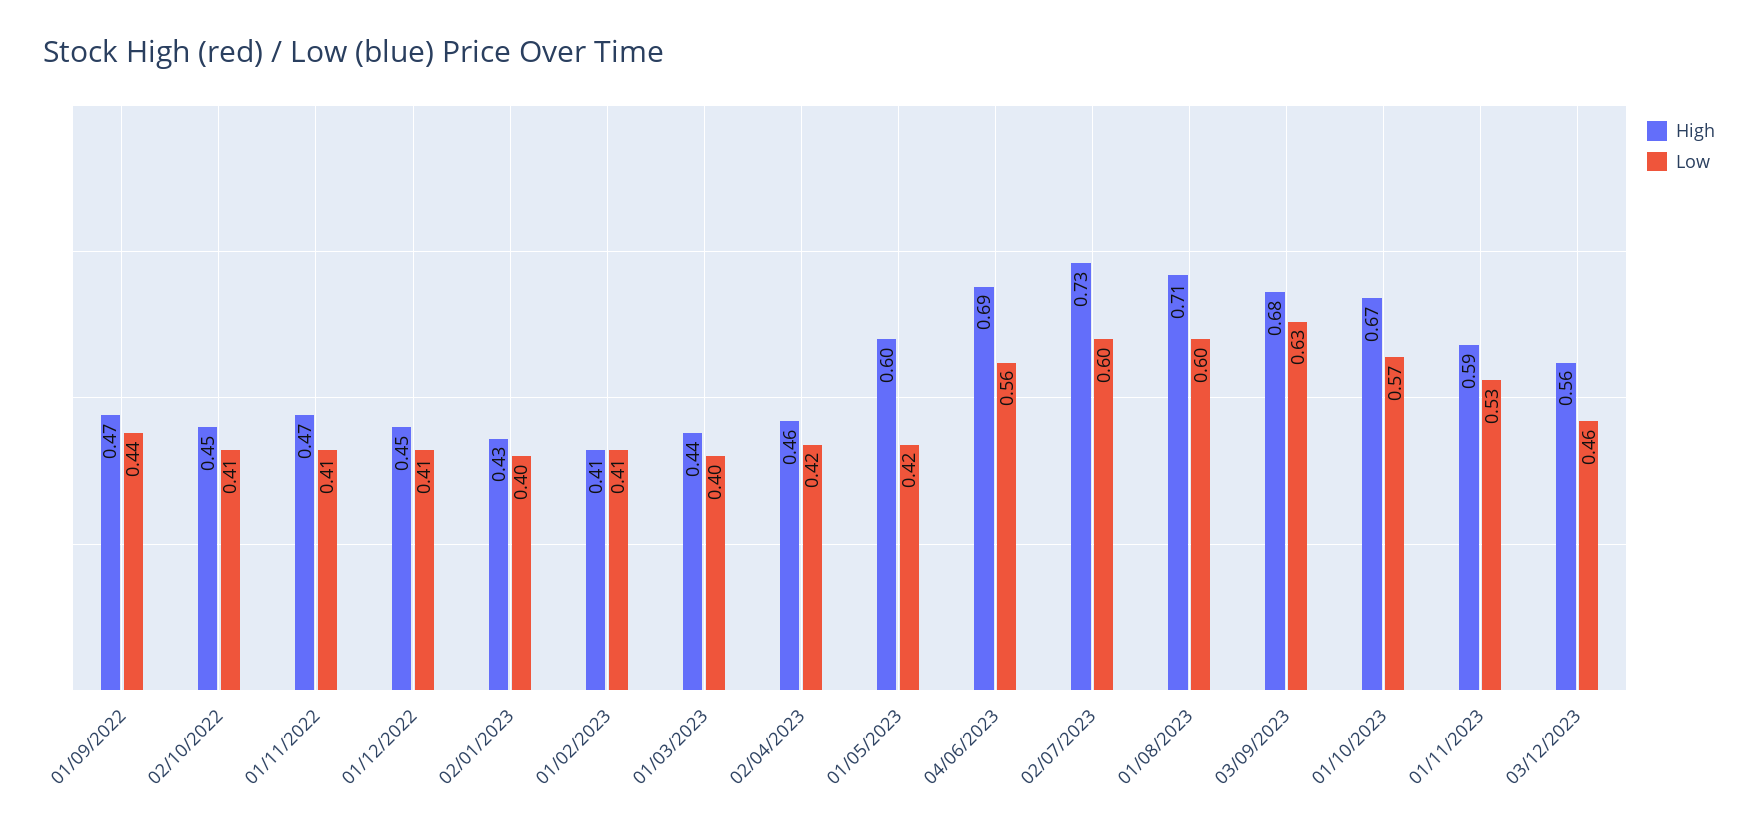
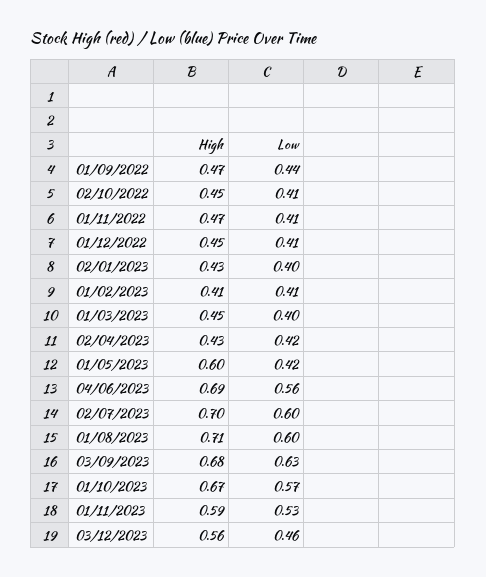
  {
    "High": {
      "01/09/2022": 0.47,
      "02/10/2022": 0.45,
      "01/11/2022": 0.47,
      "01/12/2022": 0.45,
      "02/01/2023": 0.43,
      "01/02/2023": 0.41,
-     "01/03/2023": 0.44,
+     "01/03/2023": 0.45,
-     "02/04/2023": 0.46,
+     "02/04/2023": 0.43,
      "01/05/2023": 0.6,
      "04/06/2023": 0.69,
-     "02/07/2023": 0.73,
+     "02/07/2023": 0.7,
      "01/08/2023": 0.71,
      "03/09/2023": 0.68,
      "01/10/2023": 0.67,
      "01/11/2023": 0.59,
      "03/12/2023": 0.56
    },
    "Low": {
      "01/09/2022": 0.44,
      "02/10/2022": 0.41,
      "01/11/2022": 0.41,
      "01/12/2022": 0.41,
      "02/01/2023": 0.4,
      "01/02/2023": 0.41,
      "01/03/2023": 0.4,
      "02/04/2023": 0.42,
      "01/05/2023": 0.42,
      "04/06/2023": 0.56,
      "02/07/2023": 0.6,
      "01/08/2023": 0.6,
      "03/09/2023": 0.63,
      "01/10/2023": 0.57,
      "01/11/2023": 0.53,
      "03/12/2023": 0.46
    }
  }

